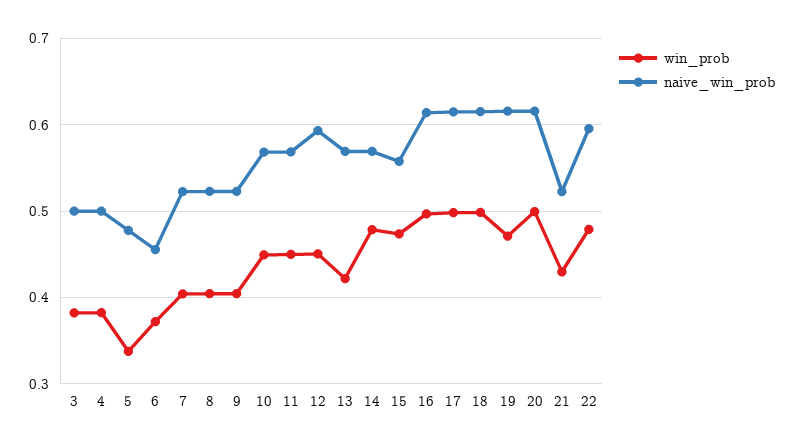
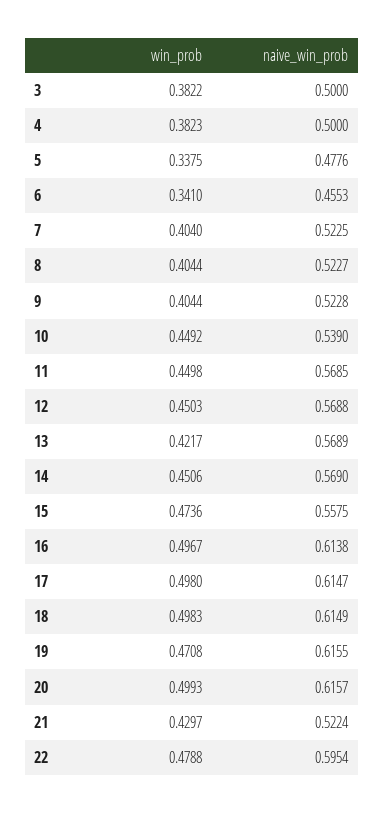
  {
    "win_prob": {
      "3": 0.3822,
      "4": 0.3823,
      "5": 0.3375,
-     "6": 0.37,
+     "6": 0.341,
      "7": 0.404,
      "8": 0.4044,
      "9": 0.4044,
      "10": 0.4492,
      "11": 0.4498,
      "12": 0.4503,
      "13": 0.4217,
-     "14": 0.48,
+     "14": 0.4506,
      "15": 0.4736,
      "16": 0.4967,
      "17": 0.498,
      "18": 0.4983,
      "19": 0.4708,
      "20": 0.4993,
      "21": 0.4297,
      "22": 0.4788
    },
    "naive_win_prob": {
      "3": 0.5,
      "4": 0.5,
      "5": 0.4776,
      "6": 0.4553,
      "7": 0.5225,
      "8": 0.5227,
      "9": 0.5228,
-     "10": 0.57,
+     "10": 0.539,
      "11": 0.5685,
-     "12": 0.59,
+     "12": 0.5688,
      "13": 0.5689,
      "14": 0.569,
      "15": 0.5575,
      "16": 0.6138,
      "17": 0.6147,
      "18": 0.6149,
      "19": 0.6155,
      "20": 0.6157,
      "21": 0.5224,
      "22": 0.5954
    }
  }

